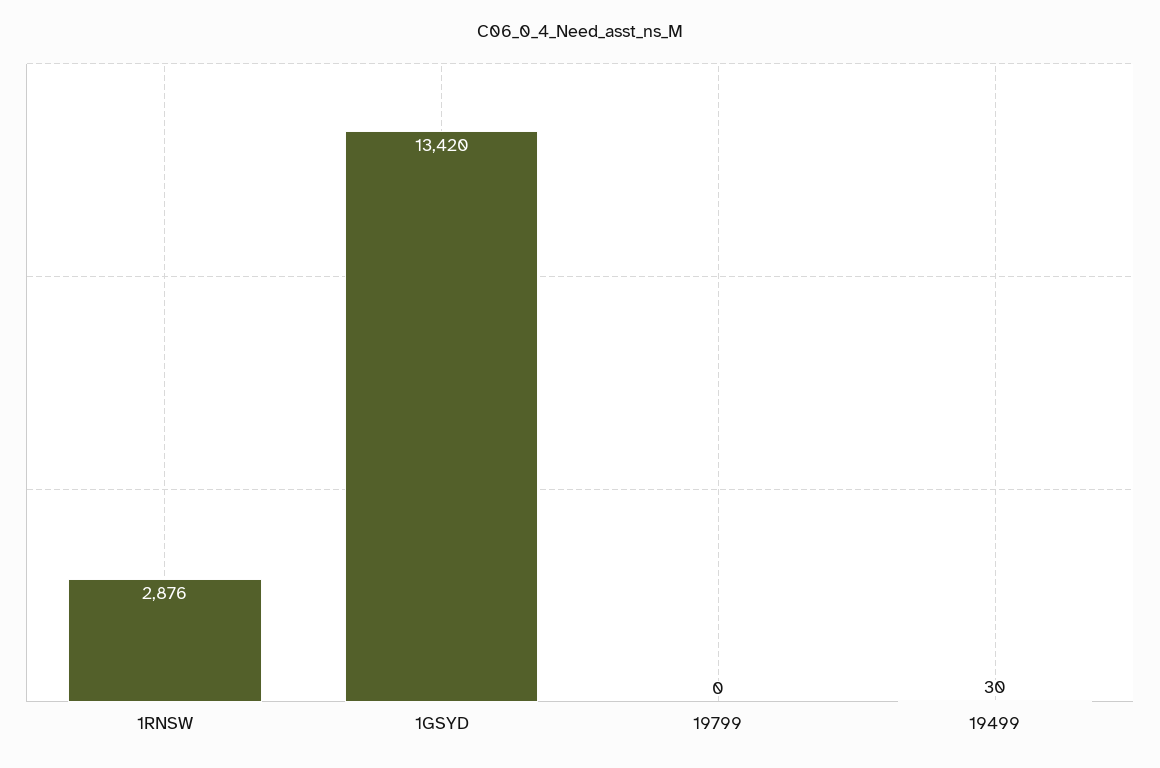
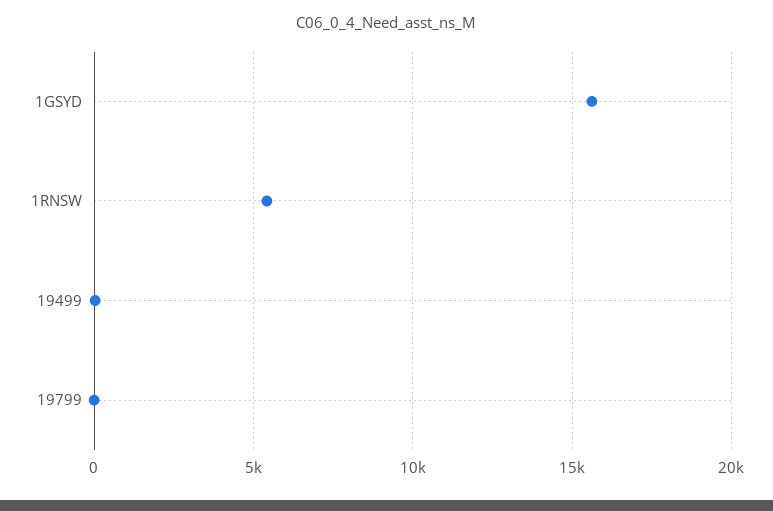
  {
-   "1RNSW": 2876,
+   "1RNSW": 5500,
-   "1GSYD": 13420,
+   "1GSYD": 15500,
    "19799": 0,
    "19499": 30
  }

